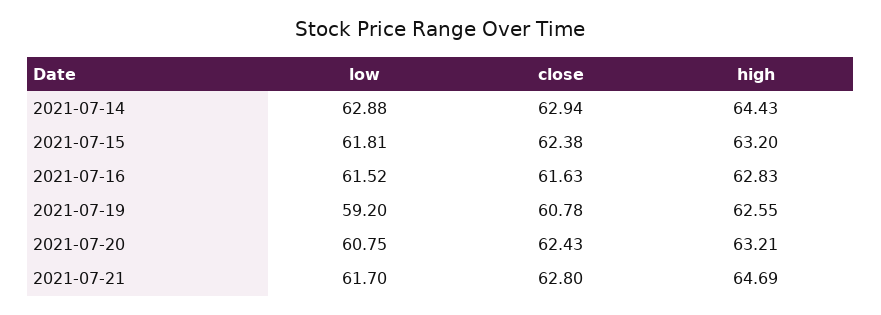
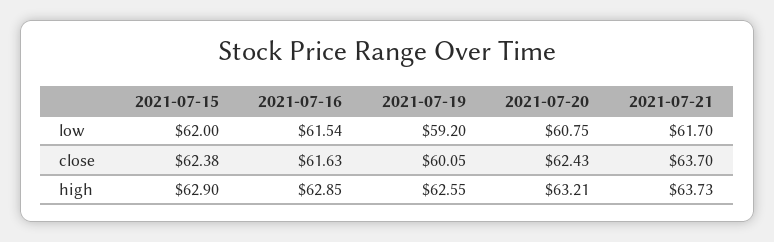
  {
    "low": {
-     "2021-07-14": 62.88,
-     "2021-07-15": 61.81,
+     "2021-07-15": 62,
-     "2021-07-16": 61.52,
+     "2021-07-16": 61.54,
      "2021-07-19": 59.2,
      "2021-07-20": 60.75,
      "2021-07-21": 61.7
    },
    "close": {
-     "2021-07-14": 62.94,
      "2021-07-15": 62.38,
      "2021-07-16": 61.63,
-     "2021-07-19": 60.78,
+     "2021-07-19": 60.05,
      "2021-07-20": 62.43,
-     "2021-07-21": 62.8
+     "2021-07-21": 63.7
    },
    "high": {
-     "2021-07-14": 64.43,
-     "2021-07-15": 63.2,
+     "2021-07-15": 62.9,
-     "2021-07-16": 62.83,
+     "2021-07-16": 62.85,
      "2021-07-19": 62.55,
      "2021-07-20": 63.21,
-     "2021-07-21": 64.69
+     "2021-07-21": 63.73
    }
  }

